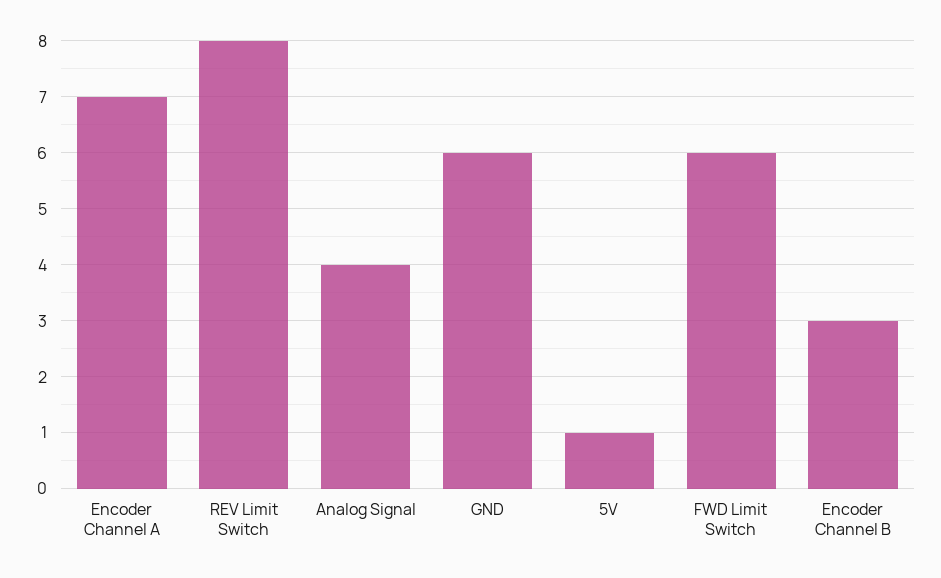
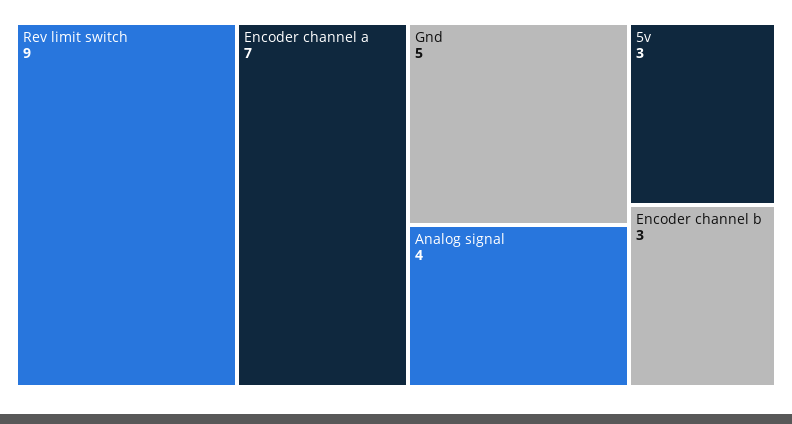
  {
    "Encoder Channel A": 7,
-   "REV Limit Switch": 8,
+   "REV Limit Switch": 9,
    "Analog Signal": 4,
-   "GND": 6,
+   "GND": 5,
-   "5V": 1,
+   "5V": 3,
-   "FWD Limit Switch": 6,
    "Encoder Channel B": 3
  }

